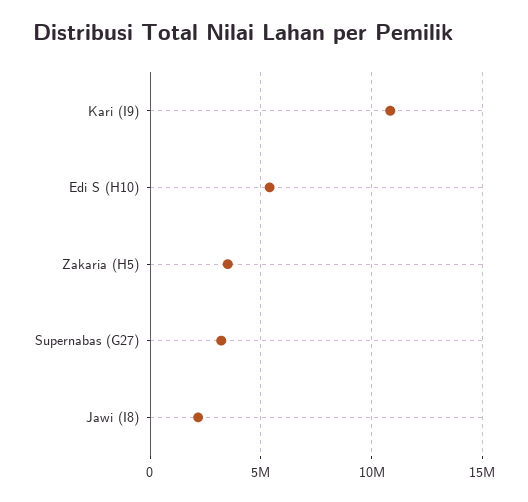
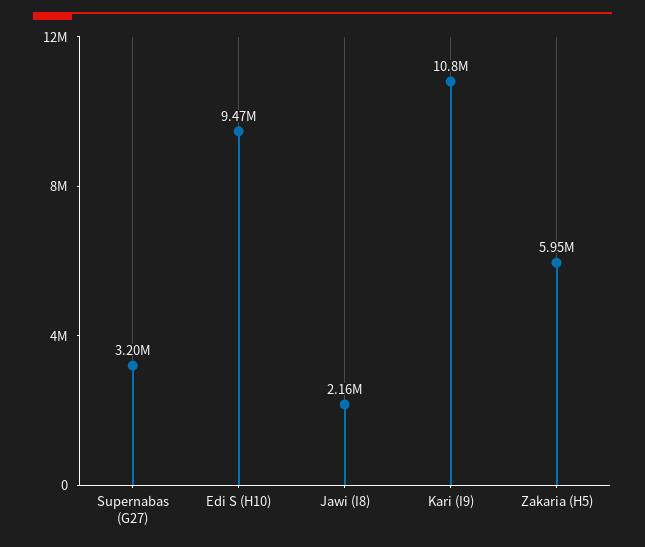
  {
    "Kari (I9)": 10800000,
-   "Edi S (H10)": 5500000,
+   "Edi S (H10)": 9470000,
-   "Zakaria (H5)": 3500000,
+   "Zakaria (H5)": 5950000,
    "Supernabas (G27)": 3200000,
    "Jawi (I8)": 2160000
  }

